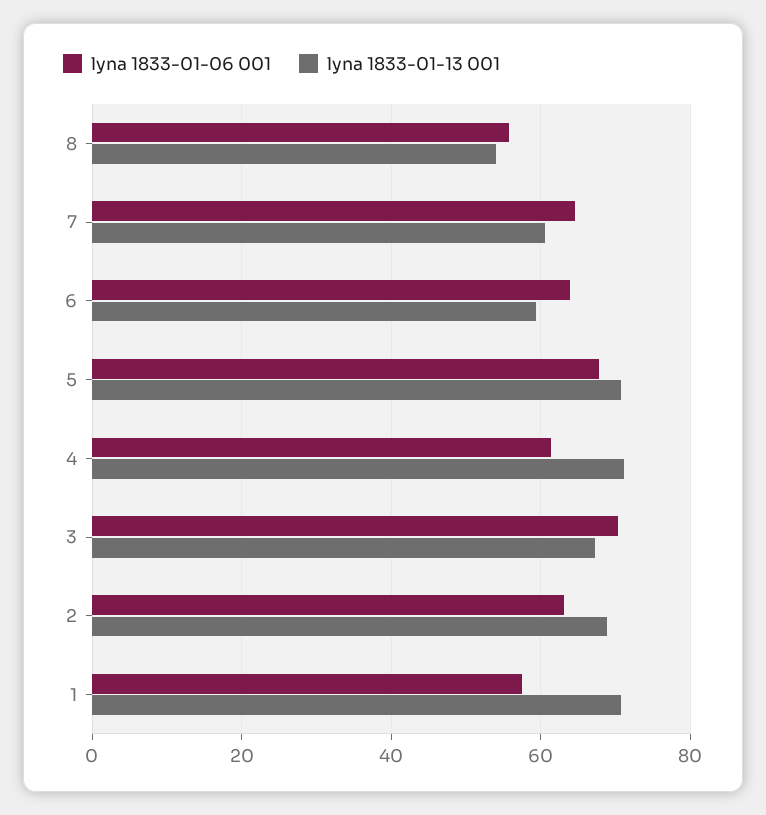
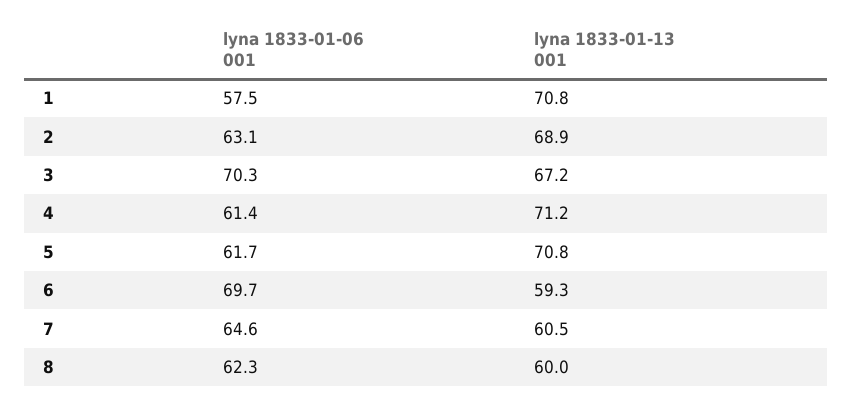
  {
    "lyna 1833-01-06 001": {
-     "8": 56,
+     "8": 62.3,
      "7": 64.6,
-     "6": 64,
+     "6": 69.7,
-     "5": 68,
+     "5": 61.7,
      "4": 61.4,
      "3": 70.3,
      "2": 63.1,
      "1": 57.5
    },
    "lyna 1833-01-13 001": {
-     "8": 54,
+     "8": 60,
      "7": 60.5,
      "6": 59.3,
      "5": 70.8,
      "4": 71.2,
      "3": 67.2,
      "2": 68.9,
      "1": 70.8
    }
  }

